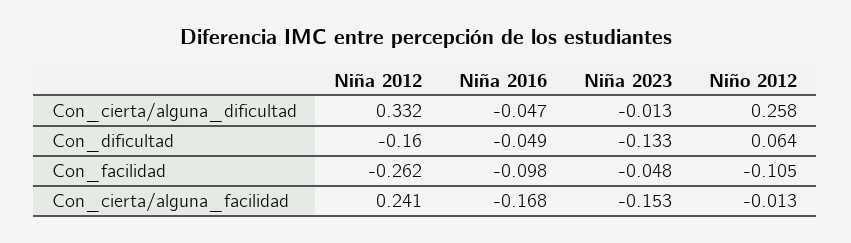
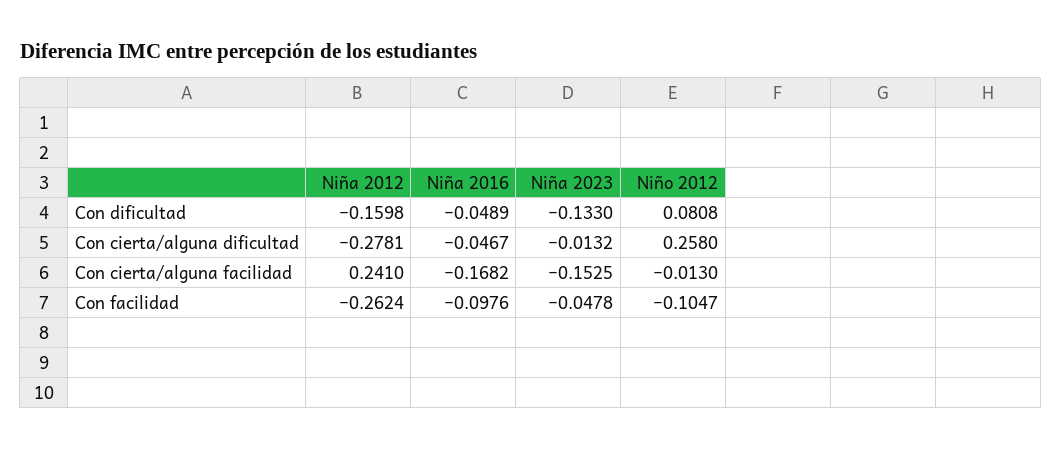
  {
    "Niña 2012": {
-     "Con_cierta/alguna_dificultad": 0.332,
+     "Con_cierta/alguna_dificultad": -0.2781,
      "Con_dificultad": -0.1598,
      "Con_facilidad": -0.2624,
      "Con_cierta/alguna_facilidad": 0.241
    },
    "Niña 2016": {
      "Con_cierta/alguna_dificultad": -0.0467,
      "Con_dificultad": -0.0489,
      "Con_facilidad": -0.0976,
      "Con_cierta/alguna_facilidad": -0.1682
    },
    "Niña 2023": {
      "Con_cierta/alguna_dificultad": -0.0132,
      "Con_dificultad": -0.133,
      "Con_facilidad": -0.0478,
      "Con_cierta/alguna_facilidad": -0.1525
    },
    "Niño 2012": {
      "Con_cierta/alguna_dificultad": 0.258,
-     "Con_dificultad": 0.064,
+     "Con_dificultad": 0.0808,
      "Con_facilidad": -0.1047,
      "Con_cierta/alguna_facilidad": -0.013
    }
  }

